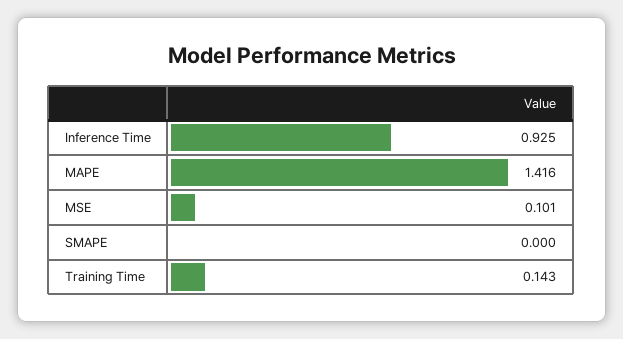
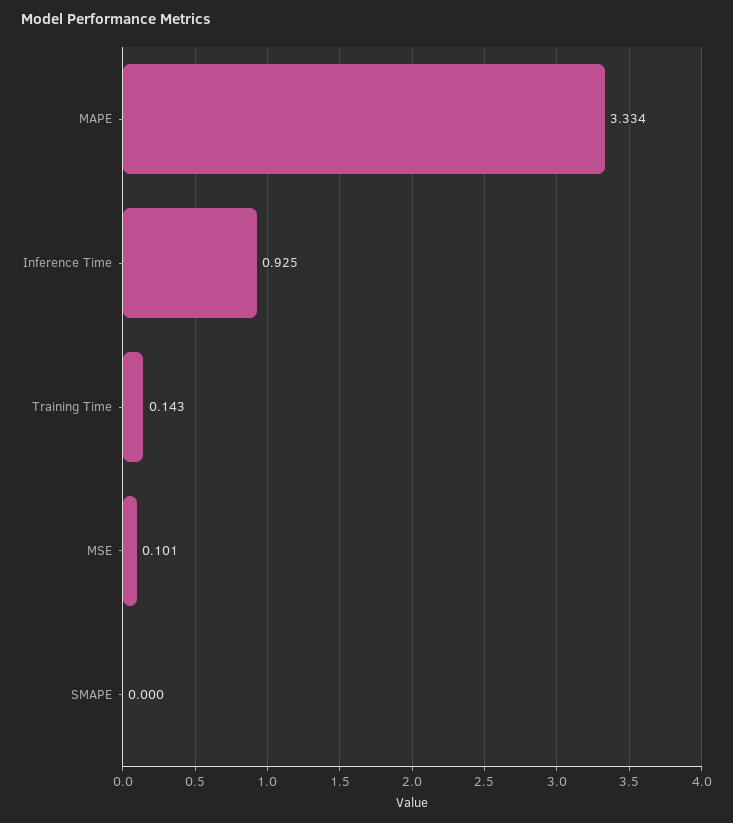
  {
    "Inference Time": 0.925,
-   "MAPE": 1.416,
+   "MAPE": 3.334,
    "MSE": 0.101,
    "SMAPE": 0,
    "Training Time": 0.143
  }

